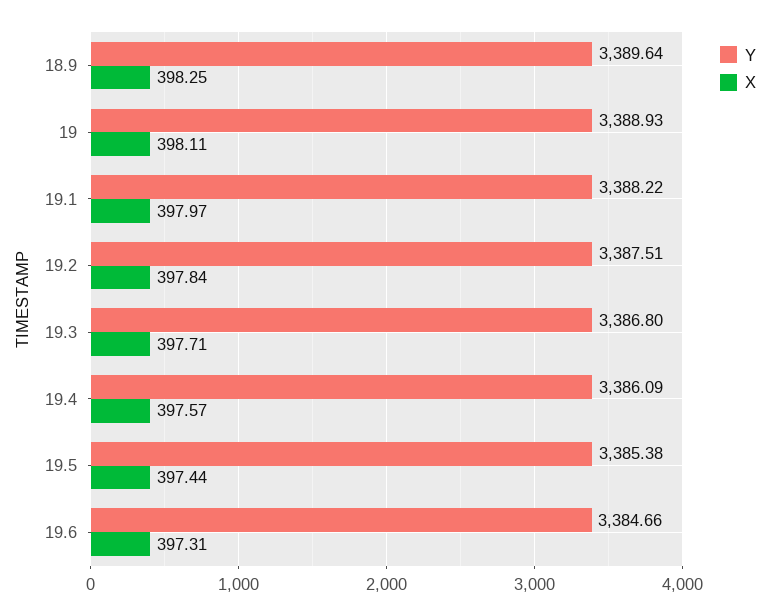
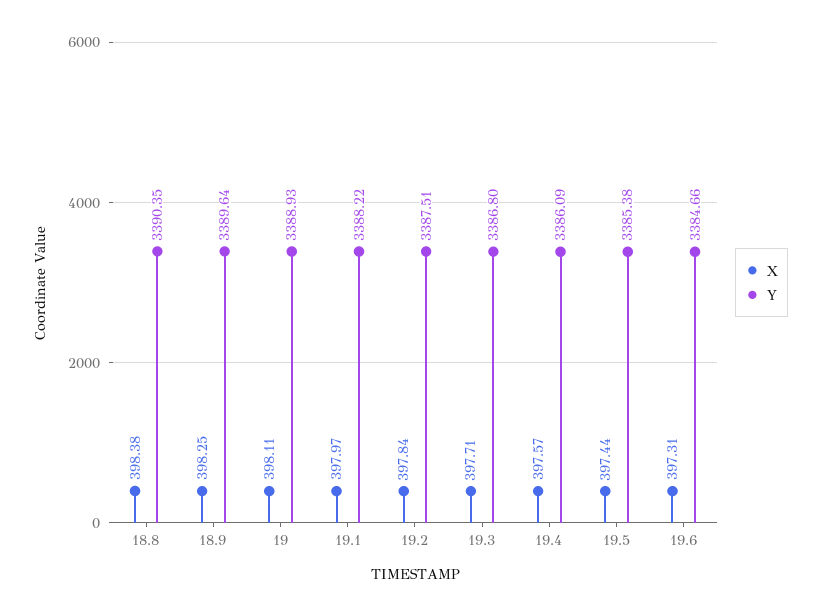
  {
    "Y": {
      "18.9": 3389.64,
      "19": 3388.93,
      "19.1": 3388.22,
      "19.2": 3387.51,
      "19.3": 3386.8,
      "19.4": 3386.09,
      "19.5": 3385.38,
-     "19.6": 3384.66
+     "19.6": 3384.66,
+     "18.8": 3390.35
    },
    "X": {
      "18.9": 398.25,
      "19": 398.11,
      "19.1": 397.97,
      "19.2": 397.84,
      "19.3": 397.71,
      "19.4": 397.57,
      "19.5": 397.44,
-     "19.6": 397.31
+     "19.6": 397.31,
+     "18.8": 398.38
    }
  }

